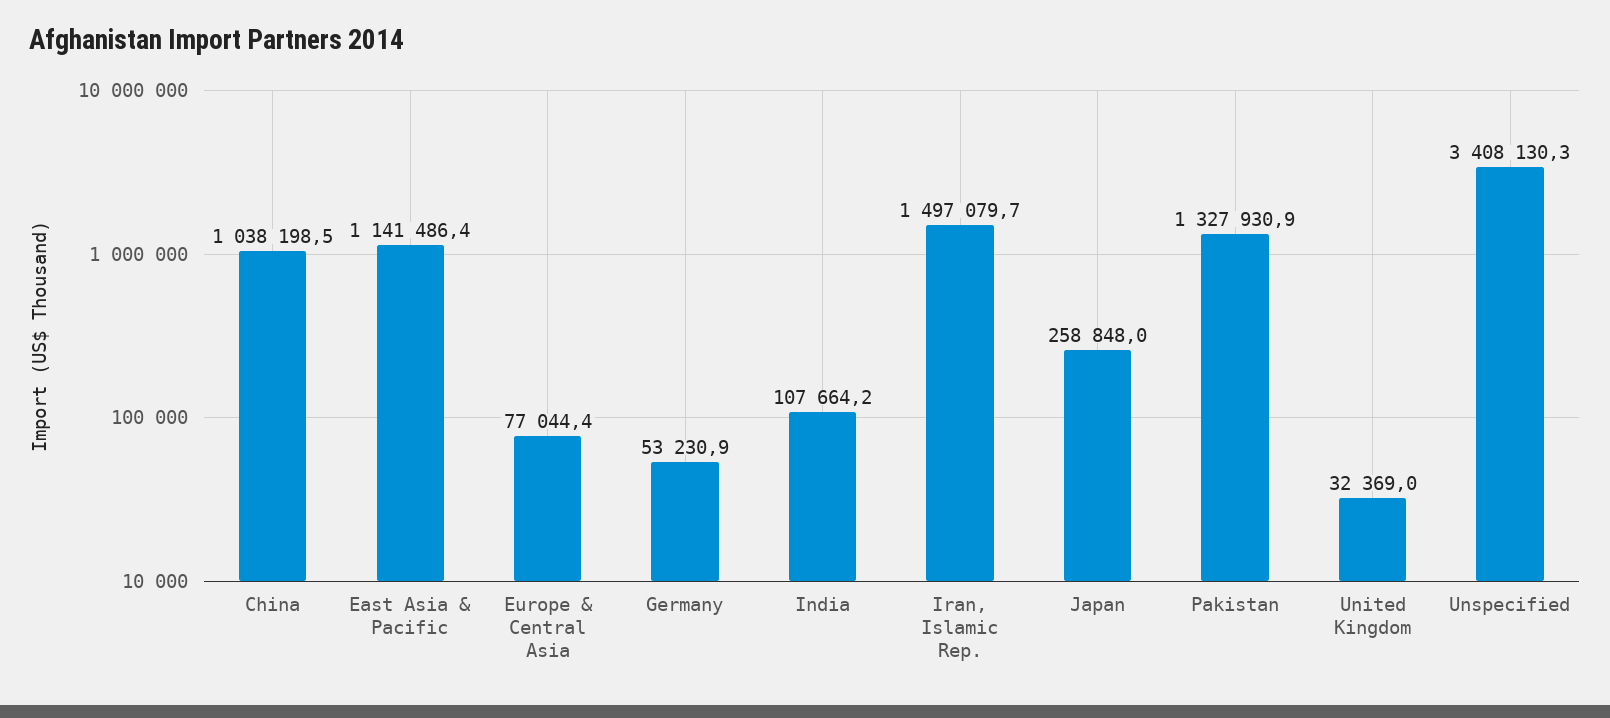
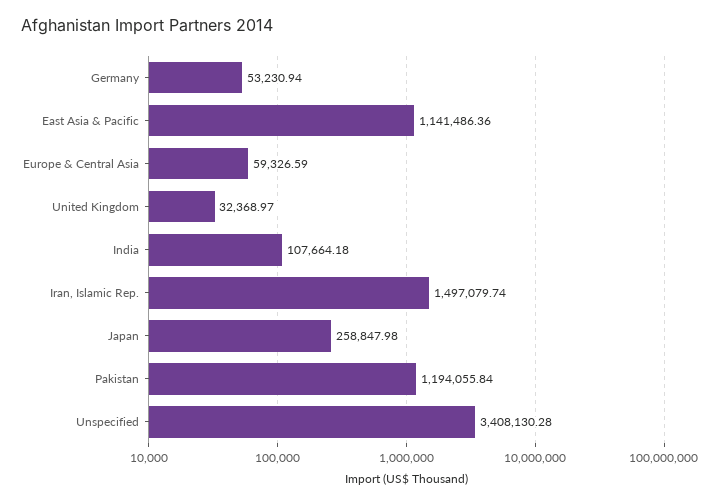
  {
-   "China": 1038198.5,
    "East Asia & Pacific": 1141486.36,
-   "Europe & Central Asia": 77044.4,
+   "Europe & Central Asia": 59326.59,
    "Germany": 53230.94,
    "India": 107664.18,
    "Iran, Islamic Rep.": 1497079.74,
    "Japan": 258847.98,
-   "Pakistan": 1327930.9,
+   "Pakistan": 1194055.84,
    "United Kingdom": 32368.97,
    "Unspecified": 3408130.28
  }

